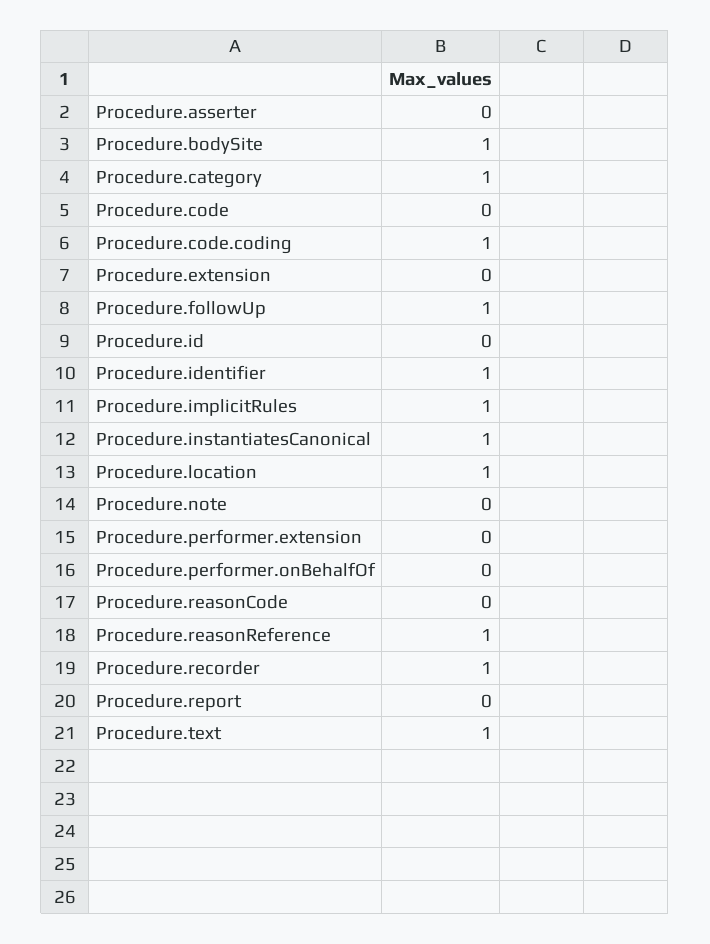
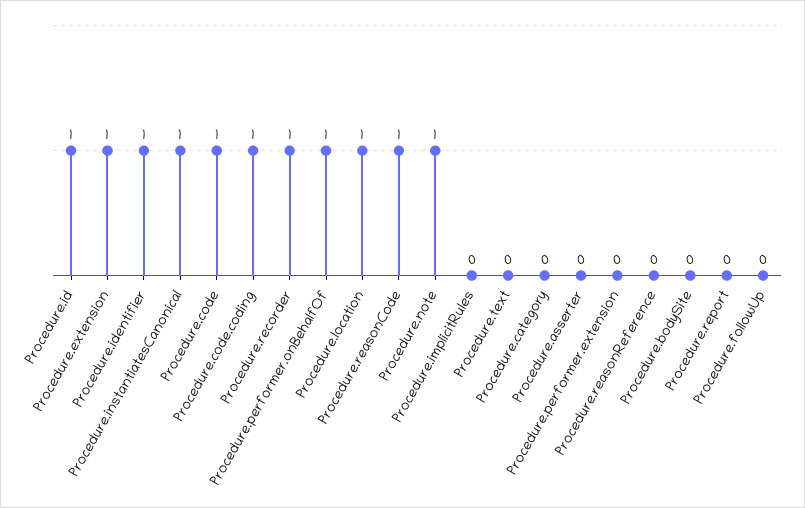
  {
    "Procedure.asserter": 0,
-   "Procedure.bodySite": 1,
+   "Procedure.bodySite": 0,
-   "Procedure.category": 1,
+   "Procedure.category": 0,
-   "Procedure.code": 0,
+   "Procedure.code": 1,
    "Procedure.code.coding": 1,
-   "Procedure.extension": 0,
+   "Procedure.extension": 1,
-   "Procedure.followUp": 1,
+   "Procedure.followUp": 0,
-   "Procedure.id": 0,
+   "Procedure.id": 1,
    "Procedure.identifier": 1,
-   "Procedure.implicitRules": 1,
+   "Procedure.implicitRules": 0,
    "Procedure.instantiatesCanonical": 1,
    "Procedure.location": 1,
-   "Procedure.note": 0,
+   "Procedure.note": 1,
    "Procedure.performer.extension": 0,
-   "Procedure.performer.onBehalfOf": 0,
+   "Procedure.performer.onBehalfOf": 1,
-   "Procedure.reasonCode": 0,
+   "Procedure.reasonCode": 1,
-   "Procedure.reasonReference": 1,
+   "Procedure.reasonReference": 0,
    "Procedure.recorder": 1,
    "Procedure.report": 0,
-   "Procedure.text": 1
+   "Procedure.text": 0
  }

